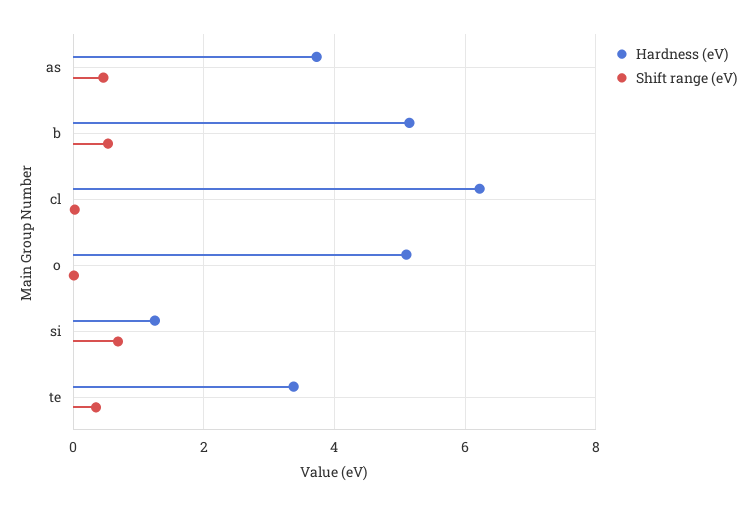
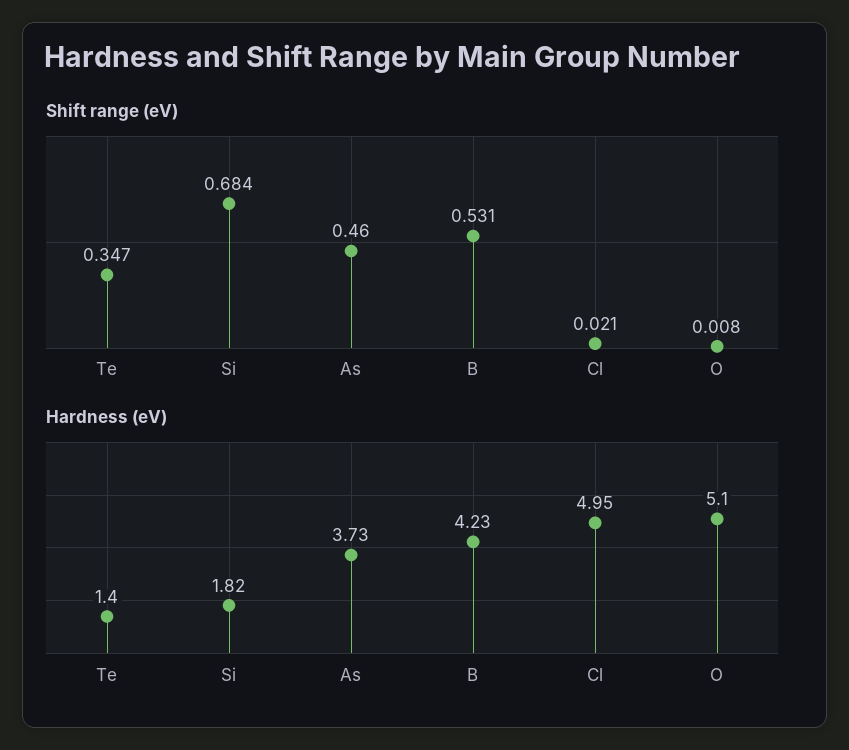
  {
    "Hardness (eV)": {
      "as": 3.73,
-     "b": 5.2,
+     "b": 4.23,
-     "cl": 6.2,
+     "cl": 4.95,
      "o": 5.1,
-     "si": 1.2,
+     "si": 1.82,
-     "te": 3.4
+     "te": 1.4
    },
    "Shift range (eV)": {
      "as": 0.46,
      "b": 0.531,
      "cl": 0.021,
      "o": 0.008,
      "si": 0.684,
      "te": 0.347
    }
  }

